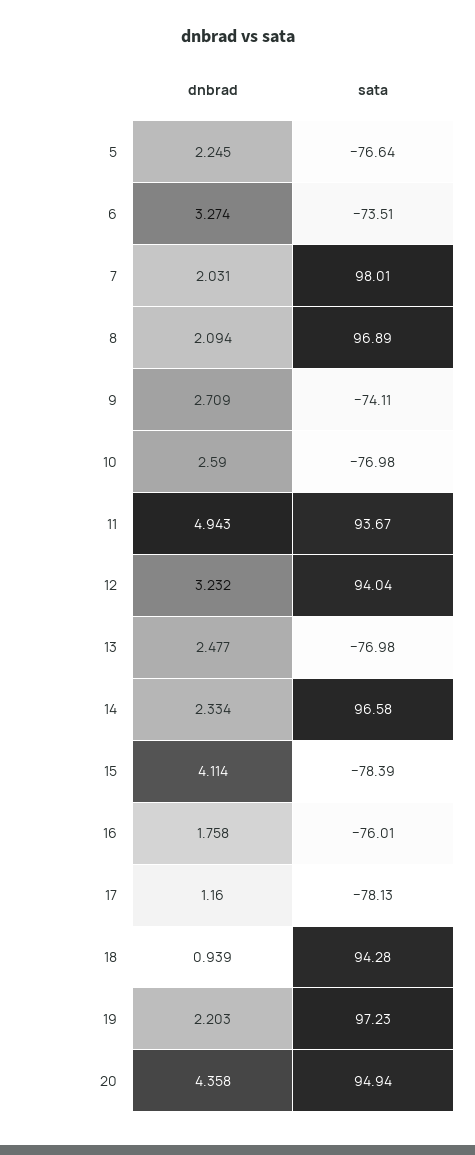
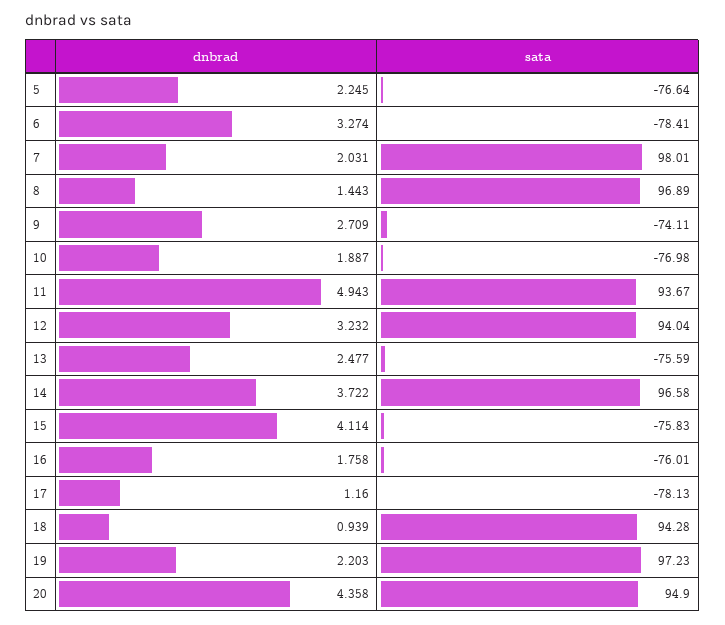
  {
    "dnbrad": {
      "5": 2.245,
      "6": 3.274,
      "7": 2.031,
-     "8": 2.094,
+     "8": 1.443,
      "9": 2.709,
-     "10": 2.59,
+     "10": 1.887,
      "11": 4.943,
      "12": 3.232,
      "13": 2.477,
-     "14": 2.334,
+     "14": 3.722,
      "15": 4.114,
      "16": 1.758,
      "17": 1.16,
      "18": 0.939,
      "19": 2.203,
      "20": 4.358
    },
    "sata": {
      "5": -76.64,
-     "6": -73.51,
+     "6": -78.41,
      "7": 98.01,
      "8": 96.89,
      "9": -74.11,
      "10": -76.98,
      "11": 93.67,
      "12": 94.04,
-     "13": -76.98,
+     "13": -75.59,
      "14": 96.58,
-     "15": -78.39,
+     "15": -75.83,
      "16": -76.01,
      "17": -78.13,
      "18": 94.28,
      "19": 97.23,
-     "20": 94.94
+     "20": 94.9
    }
  }

